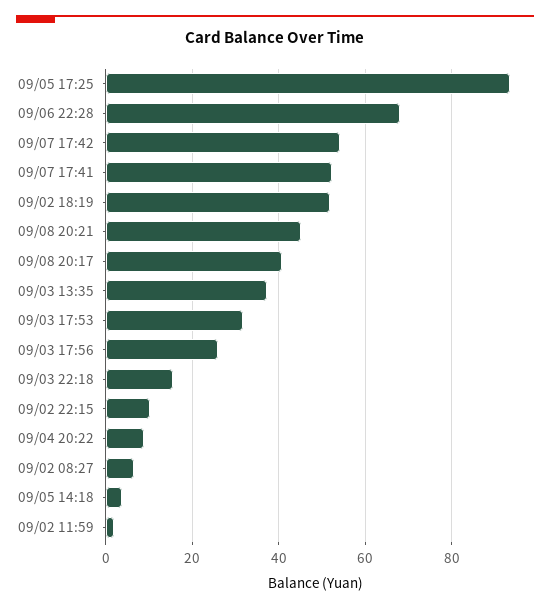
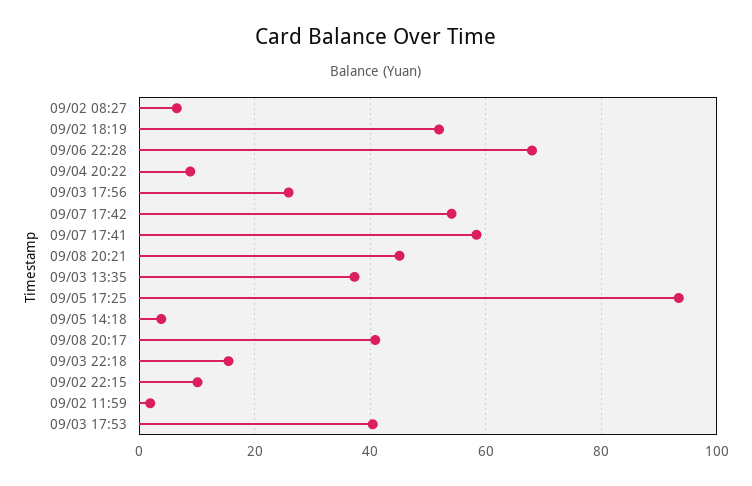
  {
    "09/05 17:25": 94,
    "09/06 22:28": 68,
    "09/07 17:42": 54,
-   "09/07 17:41": 52,
+   "09/07 17:41": 58,
    "09/02 18:19": 52,
    "09/08 20:21": 46,
    "09/08 20:17": 40,
    "09/03 13:35": 38,
-   "09/03 17:53": 32,
+   "09/03 17:53": 40,
    "09/03 17:56": 26,
    "09/03 22:18": 16,
    "09/02 22:15": 10,
    "09/04 20:22": 8,
    "09/02 08:27": 6,
    "09/05 14:18": 4,
    "09/02 11:59": 2
  }

